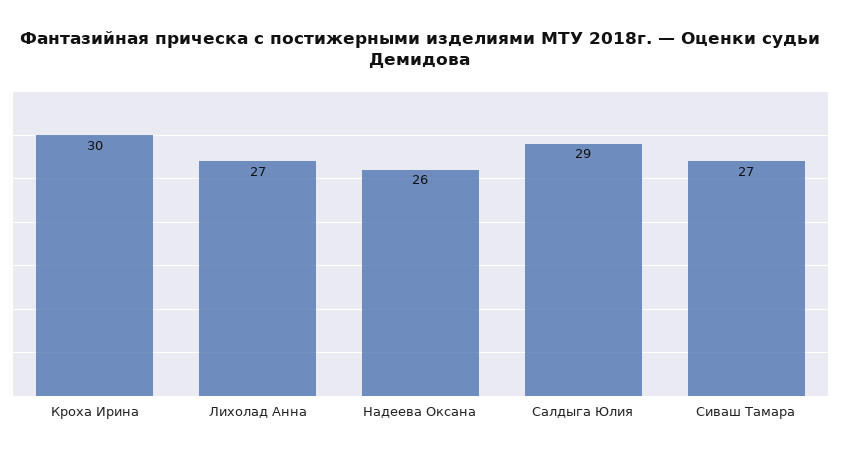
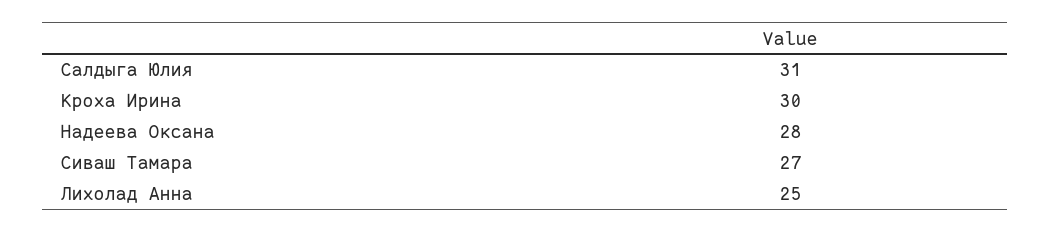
  {
    "Кроха Ирина": 30,
-   "Лихолад Анна": 27,
+   "Лихолад Анна": 25,
-   "Надеева Оксана": 26,
+   "Надеева Оксана": 28,
-   "Салдыга Юлия": 29,
+   "Салдыга Юлия": 31,
    "Сиваш Тамара": 27
  }

